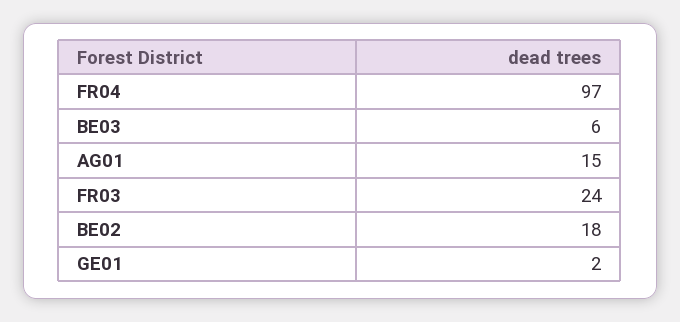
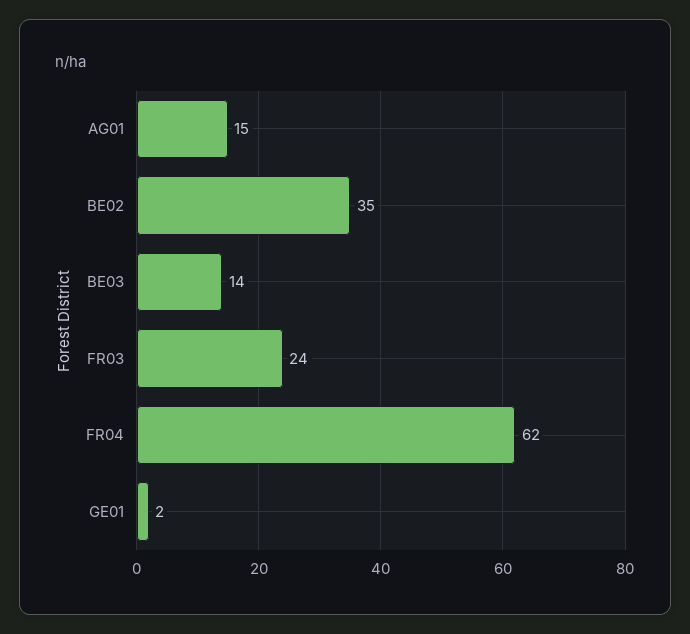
  {
-   "FR04": 97,
+   "FR04": 62,
-   "BE03": 6,
+   "BE03": 14,
    "AG01": 15,
    "FR03": 24,
-   "BE02": 18,
+   "BE02": 35,
    "GE01": 2
  }

